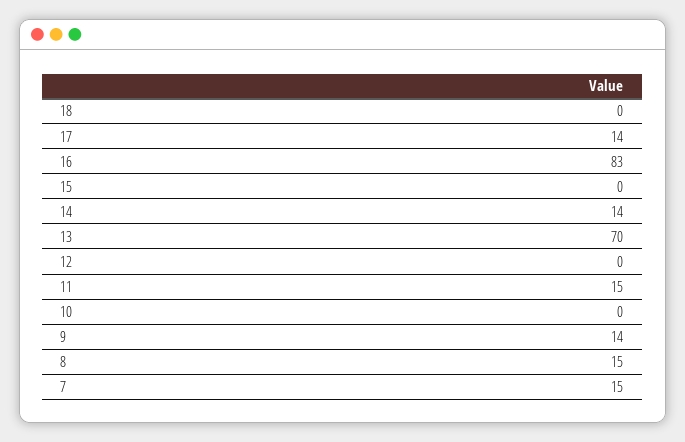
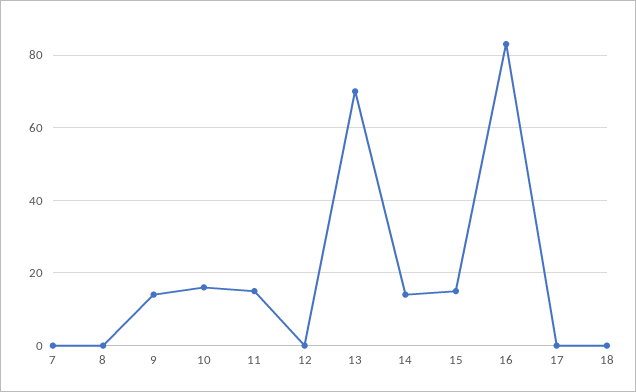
  {
    "18": 0,
-   "17": 14,
+   "17": 0,
    "16": 83,
-   "15": 0,
+   "15": 15,
    "14": 14,
    "13": 70,
    "12": 0,
    "11": 15,
-   "10": 0,
+   "10": 15,
    "9": 14,
-   "8": 15,
+   "8": 0,
-   "7": 15
+   "7": 0
  }

